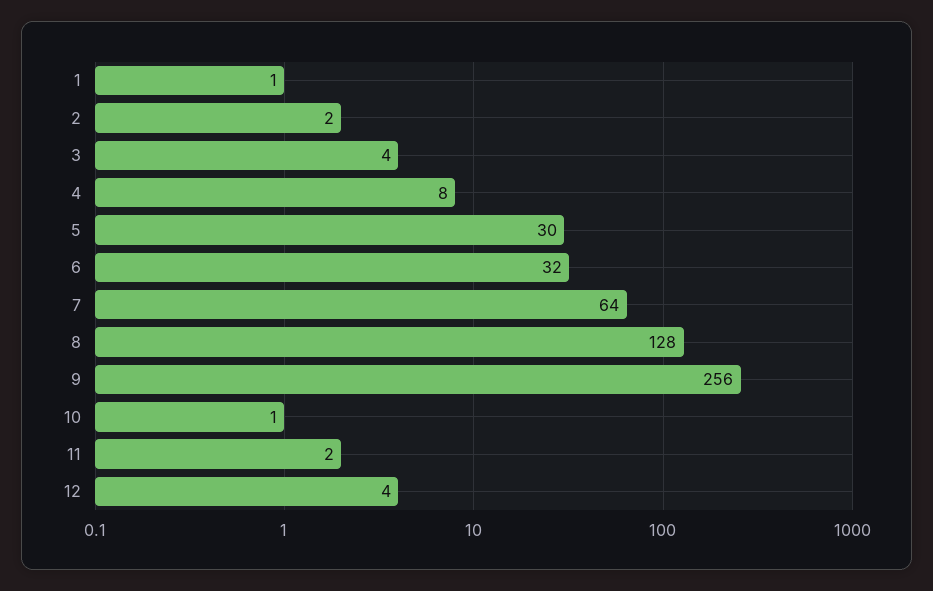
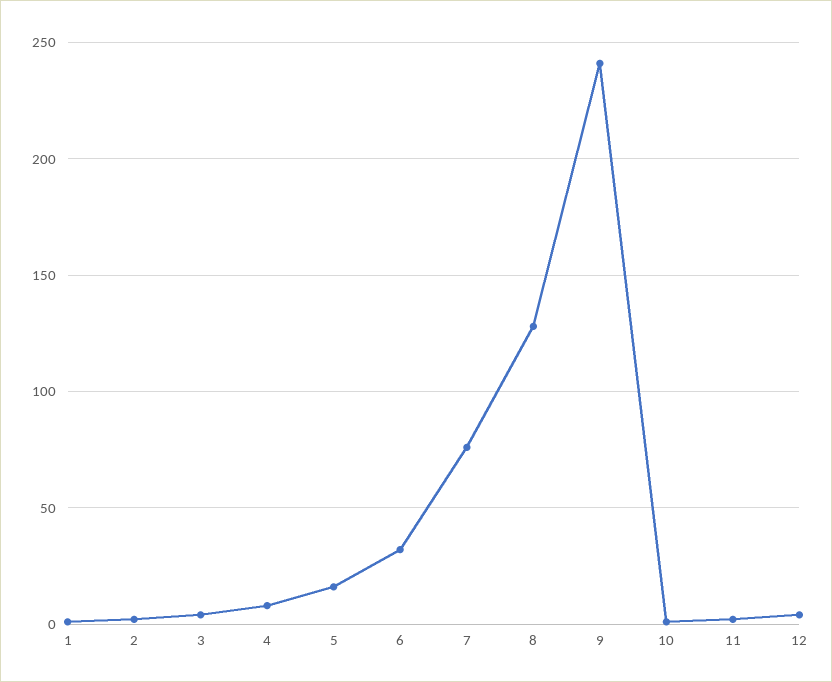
  {
    "1": 1,
    "2": 2,
    "3": 4,
    "4": 8,
-   "5": 30,
+   "5": 15,
    "6": 32,
-   "7": 64,
+   "7": 75,
    "8": 128,
-   "9": 256,
+   "9": 240,
    "10": 1,
    "11": 2,
    "12": 4
  }

